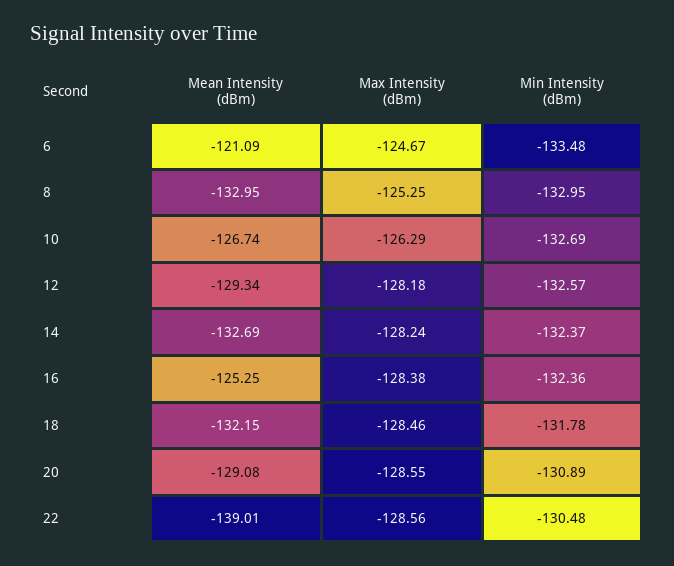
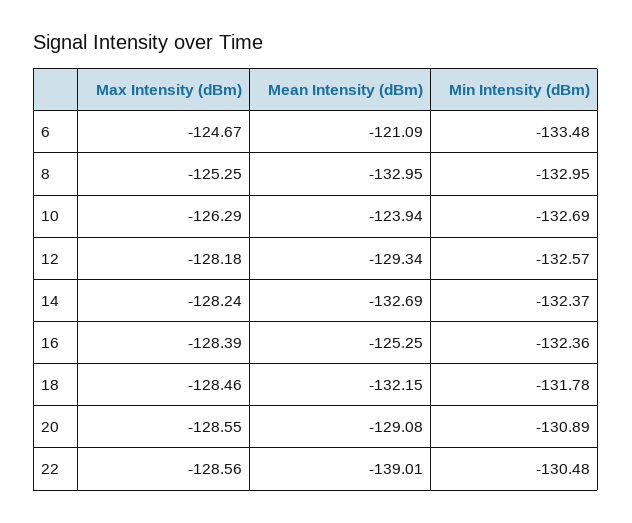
  {
    "Mean Intensity (dBm)": {
      "6": -121.09,
      "8": -132.95,
-     "10": -126.74,
+     "10": -123.94,
      "12": -129.34,
      "14": -132.69,
      "16": -125.25,
      "18": -132.15,
      "20": -129.08,
      "22": -139.01
    },
    "Max Intensity (dBm)": {
      "6": -124.67,
      "8": -125.25,
      "10": -126.29,
      "12": -128.18,
      "14": -128.24,
-     "16": -128.38,
+     "16": -128.39,
      "18": -128.46,
      "20": -128.55,
      "22": -128.56
    },
    "Min Intensity (dBm)": {
      "6": -133.48,
      "8": -132.95,
      "10": -132.69,
      "12": -132.57,
      "14": -132.37,
      "16": -132.36,
      "18": -131.78,
      "20": -130.89,
      "22": -130.48
    }
  }

